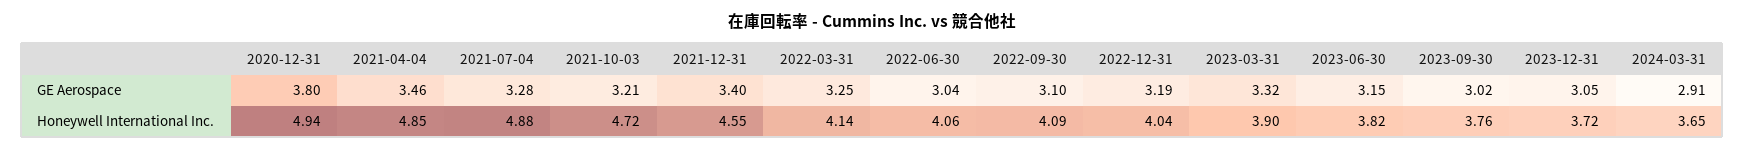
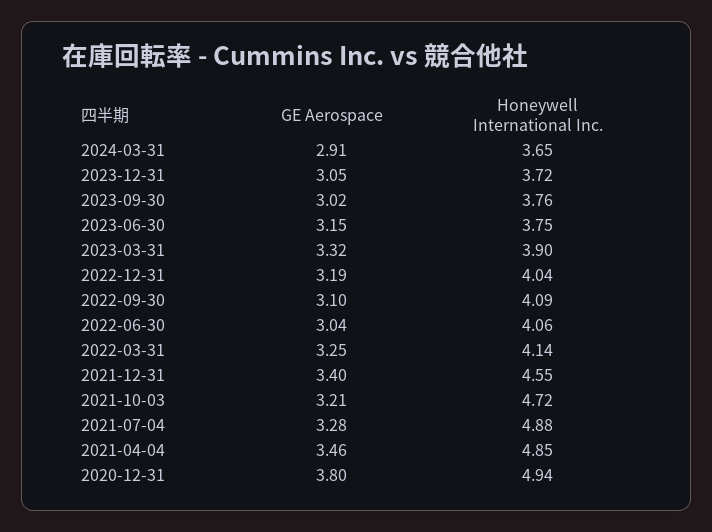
  {
    "2020-12-31": {
      "GE Aerospace": 3.8,
      "Honeywell International Inc.": 4.94
    },
    "2021-04-04": {
      "GE Aerospace": 3.46,
      "Honeywell International Inc.": 4.85
    },
    "2021-07-04": {
      "GE Aerospace": 3.28,
      "Honeywell International Inc.": 4.88
    },
    "2021-10-03": {
      "GE Aerospace": 3.21,
      "Honeywell International Inc.": 4.72
    },
    "2021-12-31": {
      "GE Aerospace": 3.4,
      "Honeywell International Inc.": 4.55
    },
    "2022-03-31": {
      "GE Aerospace": 3.25,
      "Honeywell International Inc.": 4.14
    },
    "2022-06-30": {
      "GE Aerospace": 3.04,
      "Honeywell International Inc.": 4.06
    },
    "2022-09-30": {
      "GE Aerospace": 3.1,
      "Honeywell International Inc.": 4.09
    },
    "2022-12-31": {
      "GE Aerospace": 3.19,
      "Honeywell International Inc.": 4.04
    },
    "2023-03-31": {
      "GE Aerospace": 3.32,
      "Honeywell International Inc.": 3.9
    },
    "2023-06-30": {
      "GE Aerospace": 3.15,
-     "Honeywell International Inc.": 3.82
+     "Honeywell International Inc.": 3.75
    },
    "2023-09-30": {
      "GE Aerospace": 3.02,
      "Honeywell International Inc.": 3.76
    },
    "2023-12-31": {
      "GE Aerospace": 3.05,
      "Honeywell International Inc.": 3.72
    },
    "2024-03-31": {
      "GE Aerospace": 2.91,
      "Honeywell International Inc.": 3.65
    }
  }

